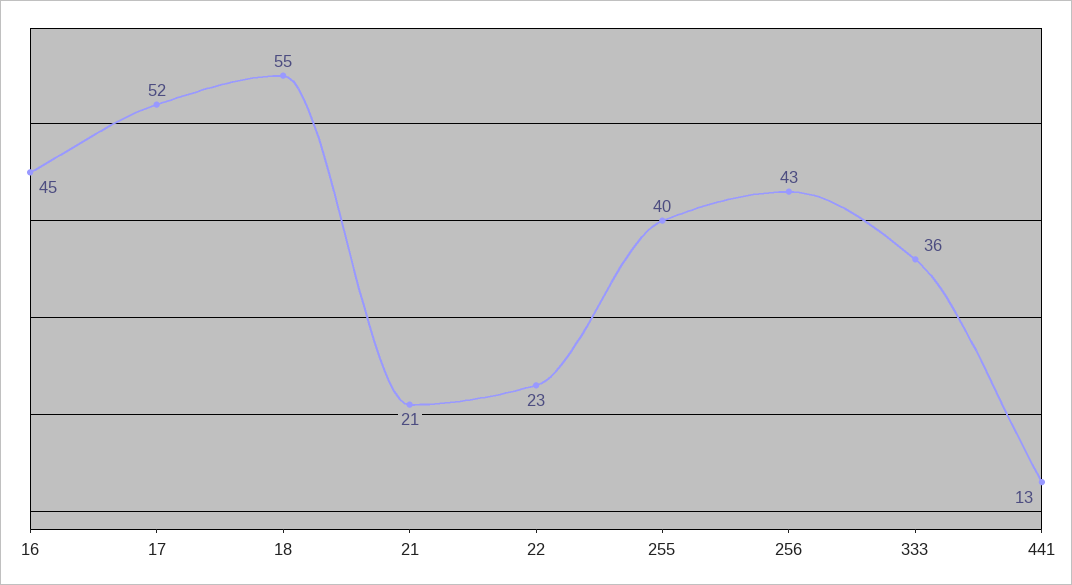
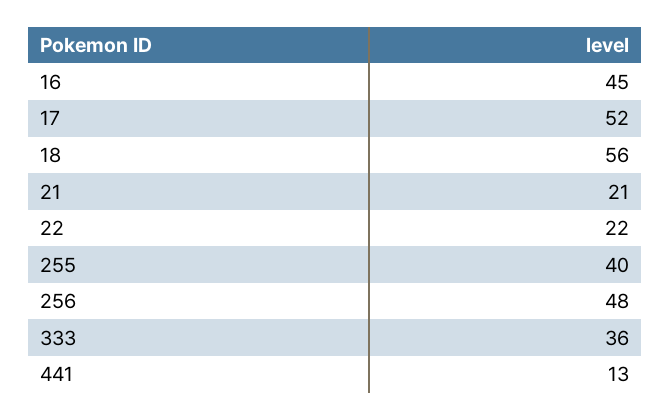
  {
    "16": 45,
    "17": 52,
-   "18": 55,
+   "18": 56,
    "21": 21,
-   "22": 23,
+   "22": 22,
    "255": 40,
-   "256": 43,
+   "256": 48,
    "333": 36,
    "441": 13
  }

